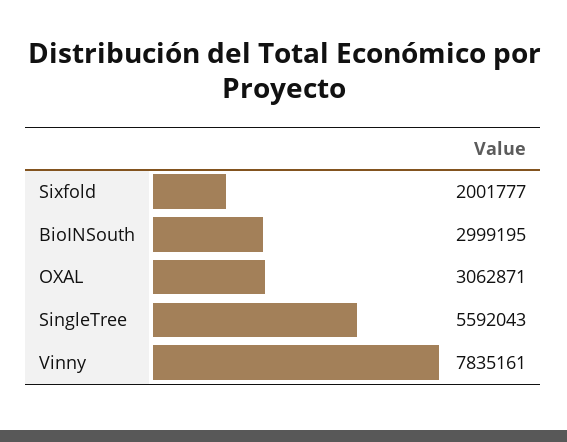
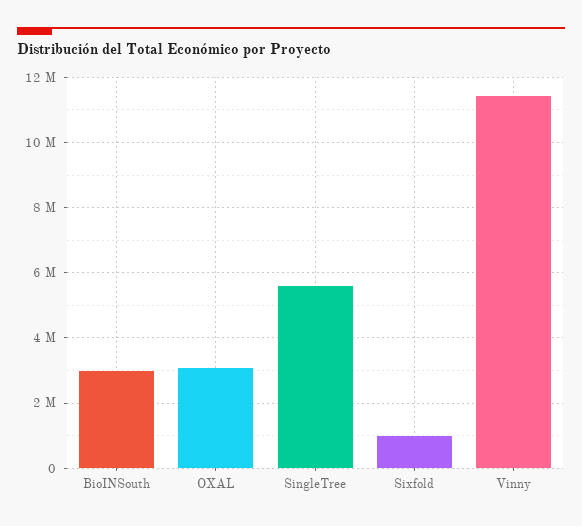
  {
-   "Sixfold": 2001777,
+   "Sixfold": 1000000,
    "BioINSouth": 2999195,
    "OXAL": 3062871,
    "SingleTree": 5592043,
-   "Vinny": 7835161
+   "Vinny": 11400000
  }

